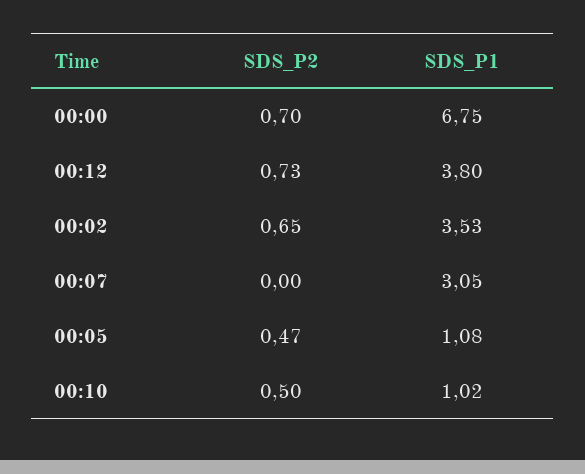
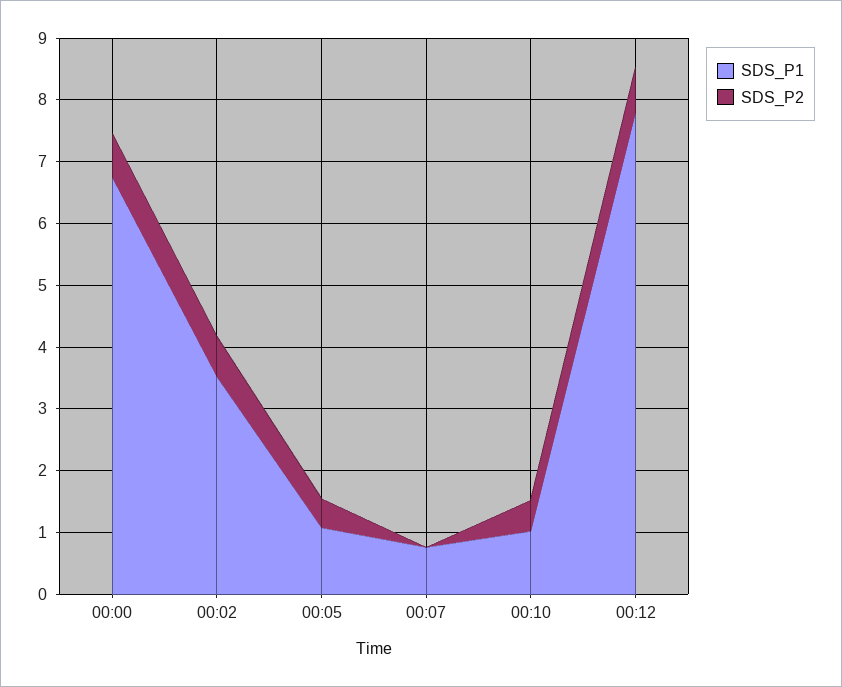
  {
    "SDS_P2": {
      "00:00": 0.7,
      "00:12": 0.73,
      "00:02": 0.65,
      "00:07": 0,
      "00:05": 0.47,
      "00:10": 0.5
    },
    "SDS_P1": {
      "00:00": 6.75,
-     "00:12": 3.8,
+     "00:12": 7.8,
      "00:02": 3.53,
-     "00:07": 3.05,
+     "00:07": 0.8,
      "00:05": 1.08,
      "00:10": 1.02
    }
  }

